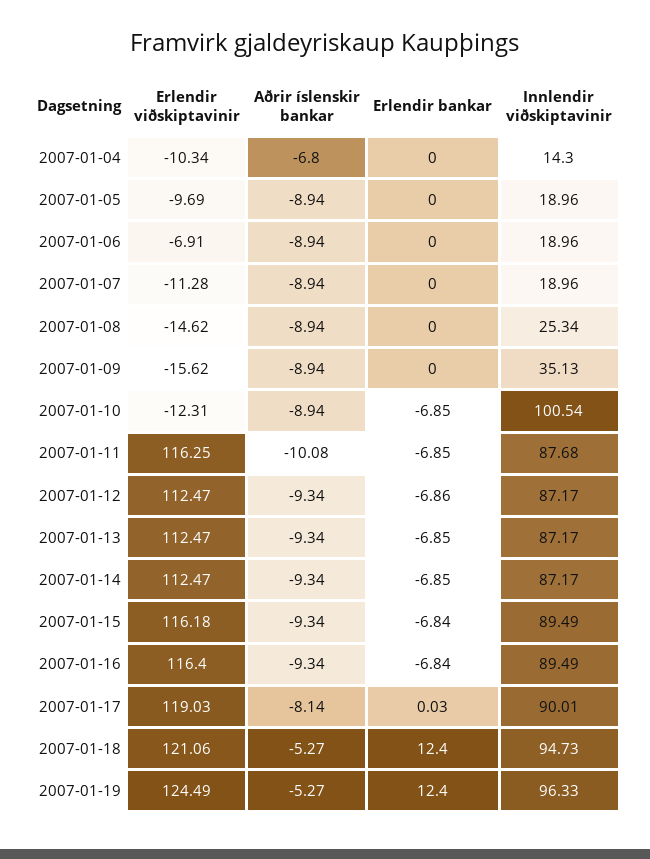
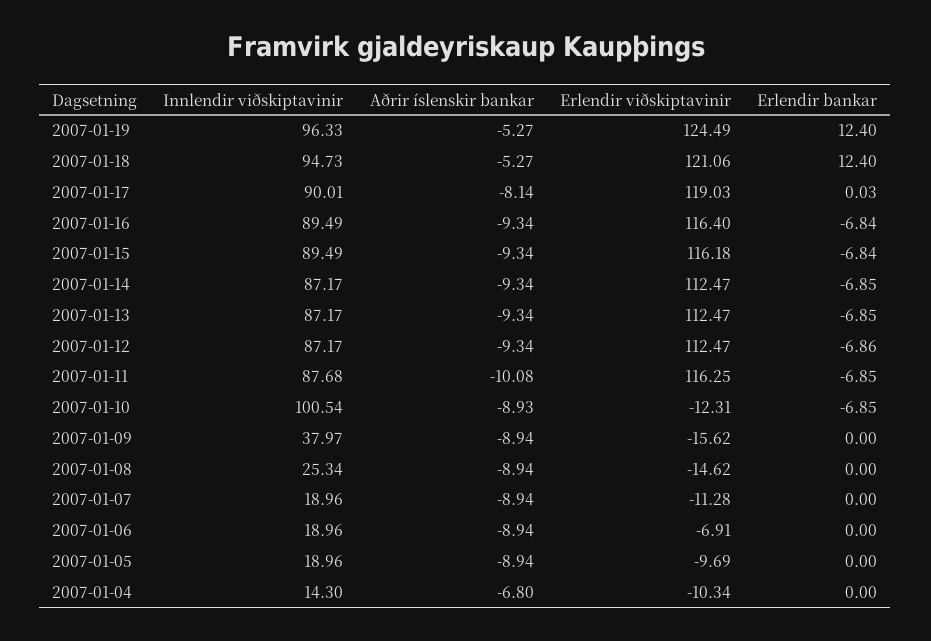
  {
    "Erlendir viðskiptavinir": {
      "2007-01-04": -10.34,
      "2007-01-05": -9.69,
      "2007-01-06": -6.91,
      "2007-01-07": -11.28,
      "2007-01-08": -14.62,
      "2007-01-09": -15.62,
      "2007-01-10": -12.31,
      "2007-01-11": 116.25,
      "2007-01-12": 112.47,
      "2007-01-13": 112.47,
      "2007-01-14": 112.47,
      "2007-01-15": 116.18,
      "2007-01-16": 116.4,
      "2007-01-17": 119.03,
      "2007-01-18": 121.06,
      "2007-01-19": 124.49
    },
    "Aðrir íslenskir bankar": {
      "2007-01-04": -6.8,
      "2007-01-05": -8.94,
      "2007-01-06": -8.94,
      "2007-01-07": -8.94,
      "2007-01-08": -8.94,
      "2007-01-09": -8.94,
-     "2007-01-10": -8.94,
+     "2007-01-10": -8.93,
      "2007-01-11": -10.08,
      "2007-01-12": -9.34,
      "2007-01-13": -9.34,
      "2007-01-14": -9.34,
      "2007-01-15": -9.34,
      "2007-01-16": -9.34,
      "2007-01-17": -8.14,
      "2007-01-18": -5.27,
      "2007-01-19": -5.27
    },
    "Erlendir bankar": {
      "2007-01-04": 0,
      "2007-01-05": 0,
      "2007-01-06": 0,
      "2007-01-07": 0,
      "2007-01-08": 0,
      "2007-01-09": 0,
      "2007-01-10": -6.85,
      "2007-01-11": -6.85,
      "2007-01-12": -6.86,
      "2007-01-13": -6.85,
      "2007-01-14": -6.85,
      "2007-01-15": -6.84,
      "2007-01-16": -6.84,
      "2007-01-17": 0.03,
      "2007-01-18": 12.4,
      "2007-01-19": 12.4
    },
    "Innlendir viðskiptavinir": {
      "2007-01-04": 14.3,
      "2007-01-05": 18.96,
      "2007-01-06": 18.96,
      "2007-01-07": 18.96,
      "2007-01-08": 25.34,
-     "2007-01-09": 35.13,
+     "2007-01-09": 37.97,
      "2007-01-10": 100.54,
      "2007-01-11": 87.68,
      "2007-01-12": 87.17,
      "2007-01-13": 87.17,
      "2007-01-14": 87.17,
      "2007-01-15": 89.49,
      "2007-01-16": 89.49,
      "2007-01-17": 90.01,
      "2007-01-18": 94.73,
      "2007-01-19": 96.33
    }
  }

